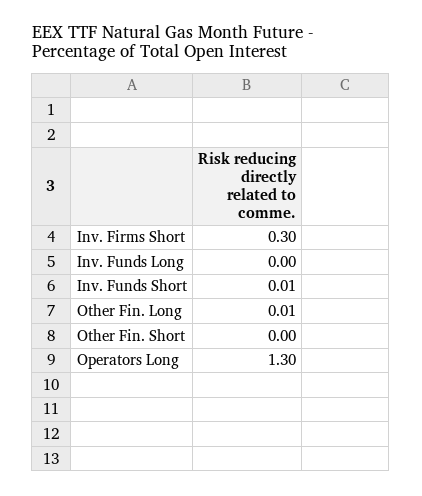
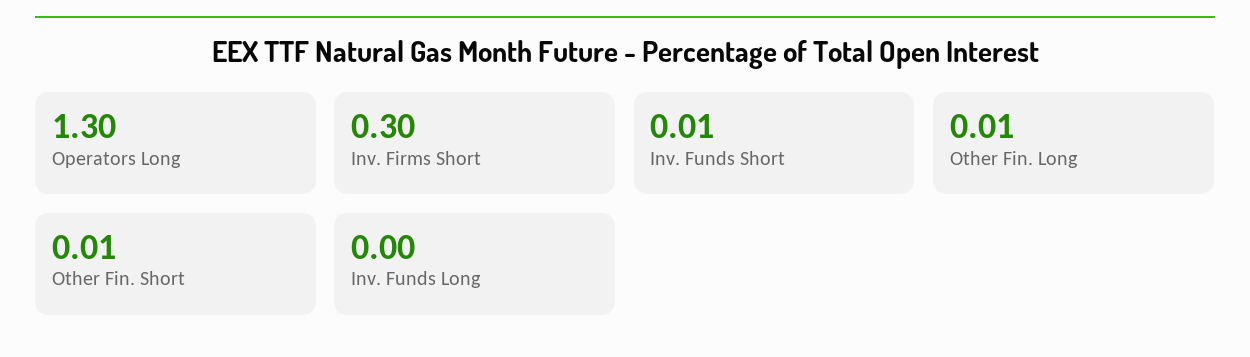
  {
    "Inv. Firms Short": 0.3,
    "Inv. Funds Long": 0,
    "Inv. Funds Short": 0.01,
    "Other Fin. Long": 0.01,
-   "Other Fin. Short": 0,
+   "Other Fin. Short": 0.01,
    "Operators Long": 1.3
  }

